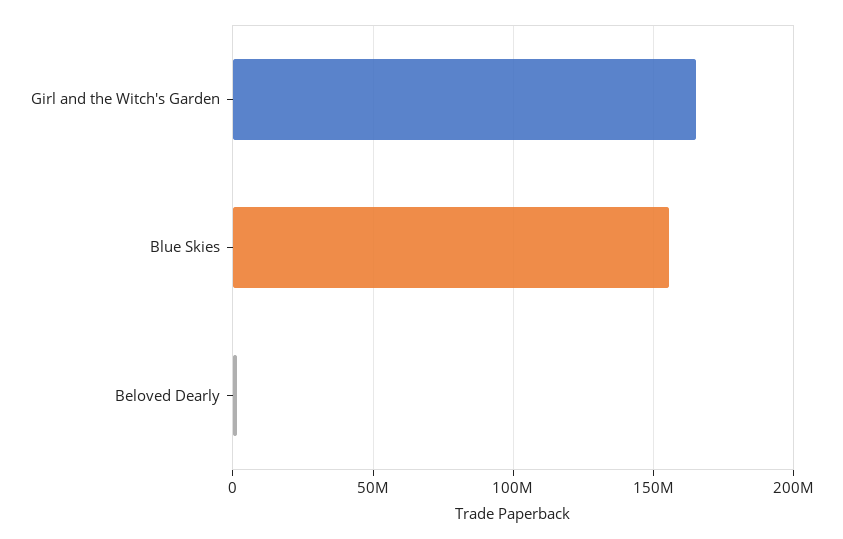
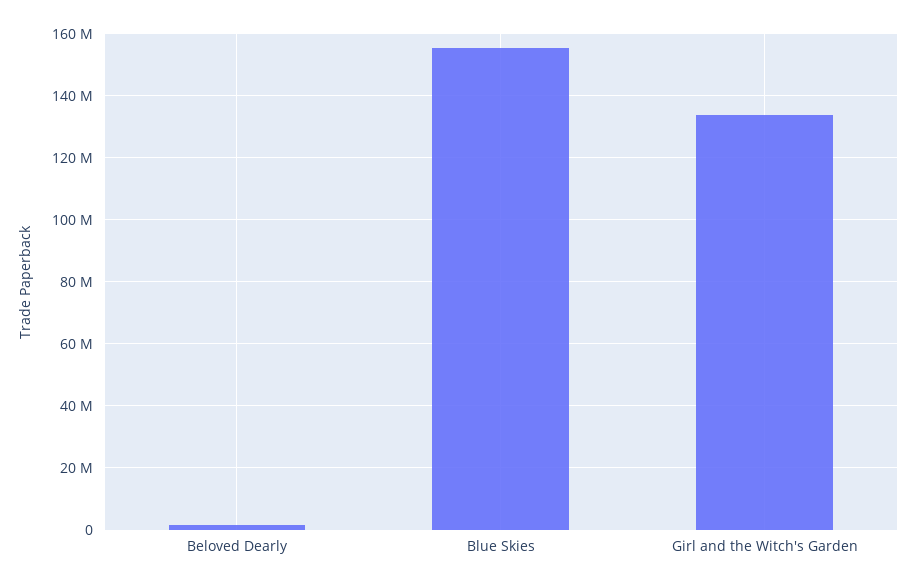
  {
-   "Girl and the Witch's Garden": 165000000,
+   "Girl and the Witch's Garden": 134000000,
    "Blue Skies": 156000000,
    "Beloved Dearly": 2000000
  }

